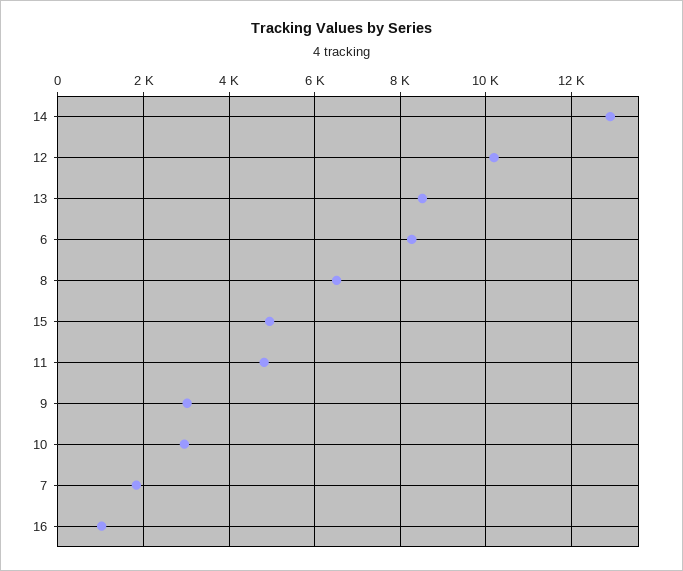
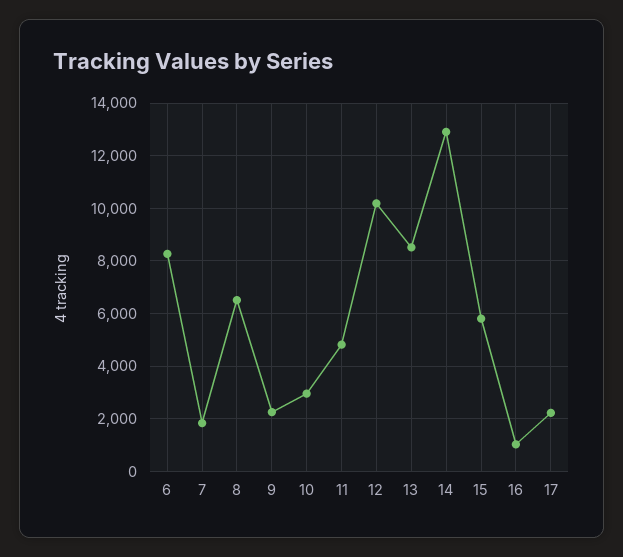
  {
    "14": 13000,
    "12": 10200,
    "13": 8600,
    "6": 8200,
    "8": 6600,
-   "15": 5000,
+   "15": 5750,
    "11": 4800,
-   "9": 3000,
+   "9": 2250,
    "10": 3000,
    "7": 1800,
-   "16": 1000
+   "16": 1000,
+   "17": 2250
  }

